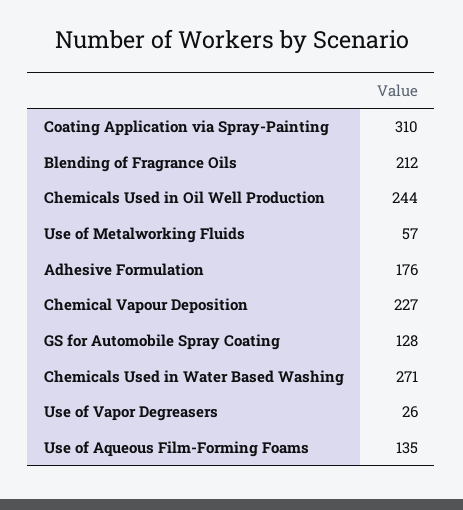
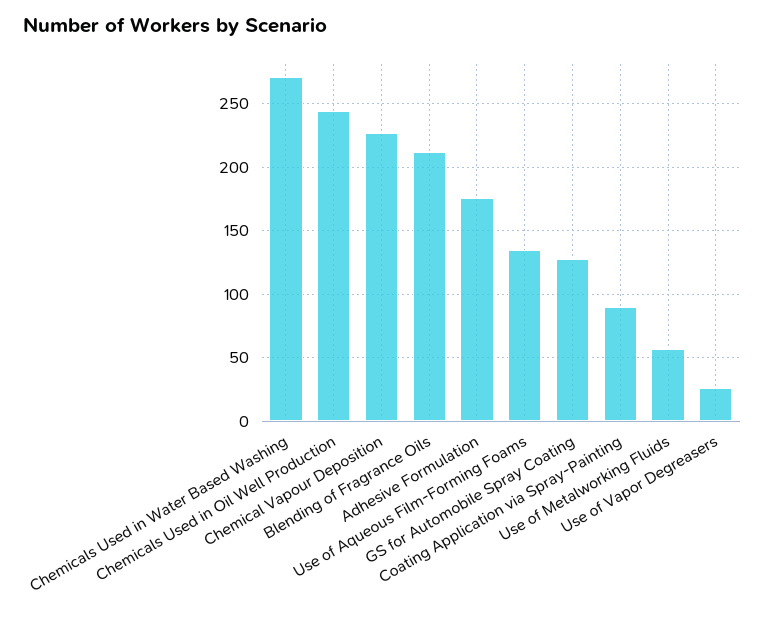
  {
-   "Coating Application via Spray-Painting": 310,
+   "Coating Application via Spray-Painting": 90,
    "Blending of Fragrance Oils": 212,
    "Chemicals Used in Oil Well Production": 244,
    "Use of Metalworking Fluids": 57,
    "Adhesive Formulation": 176,
    "Chemical Vapour Deposition": 227,
    "GS for Automobile Spray Coating": 128,
    "Chemicals Used in Water Based Washing": 271,
    "Use of Vapor Degreasers": 26,
    "Use of Aqueous Film-Forming Foams": 135
  }

